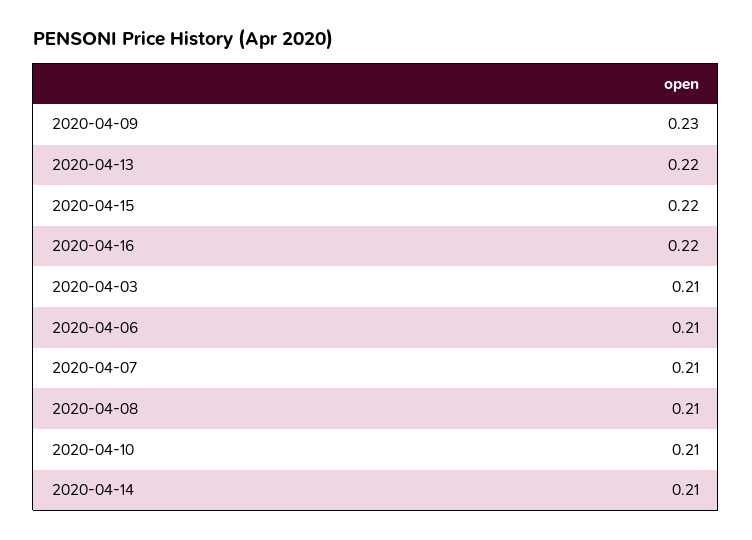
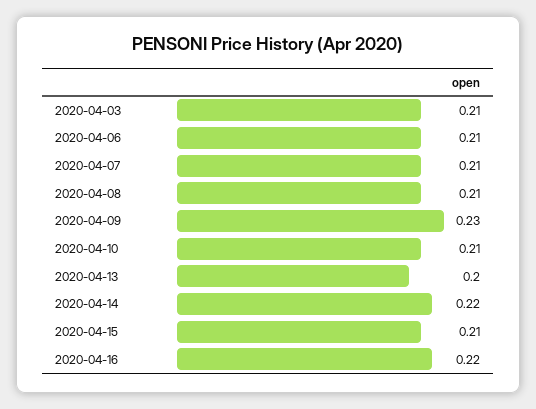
  {
    "2020-04-09": 0.23,
-   "2020-04-13": 0.22,
+   "2020-04-13": 0.2,
-   "2020-04-15": 0.22,
+   "2020-04-15": 0.21,
    "2020-04-16": 0.22,
    "2020-04-03": 0.21,
    "2020-04-06": 0.21,
    "2020-04-07": 0.21,
    "2020-04-08": 0.21,
    "2020-04-10": 0.21,
-   "2020-04-14": 0.21
+   "2020-04-14": 0.22
  }

